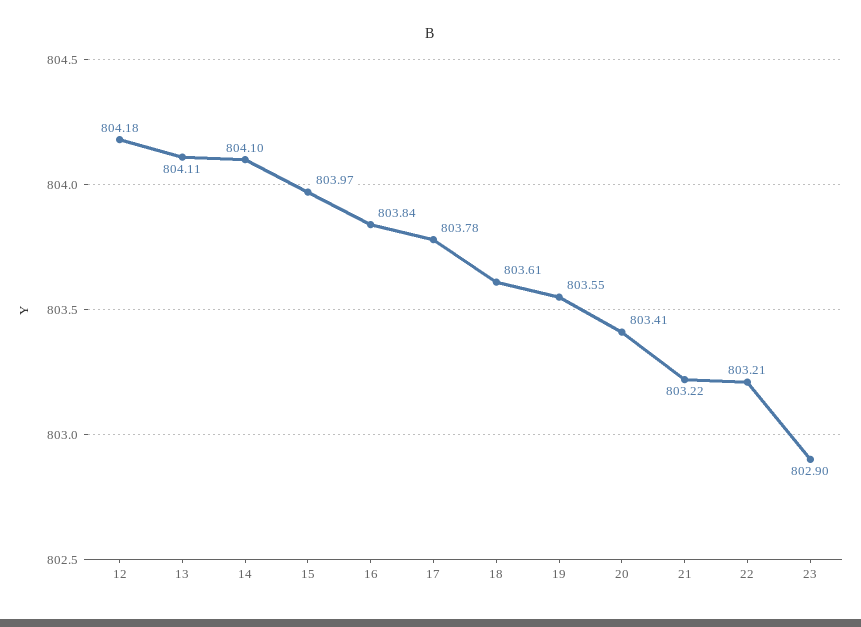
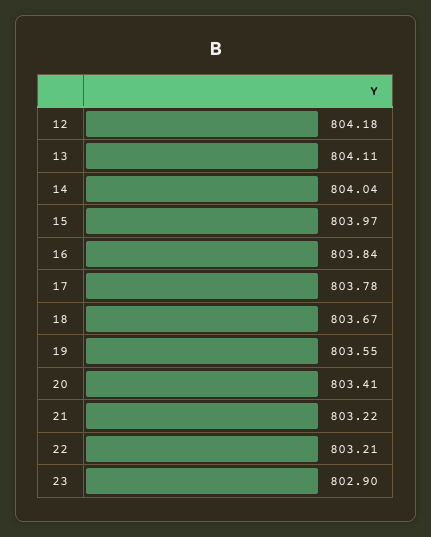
  {
    "12": 804.18,
    "13": 804.11,
-   "14": 804.1,
+   "14": 804.04,
    "15": 803.97,
    "16": 803.84,
    "17": 803.78,
-   "18": 803.61,
+   "18": 803.67,
    "19": 803.55,
    "20": 803.41,
    "21": 803.22,
    "22": 803.21,
    "23": 802.9
  }

